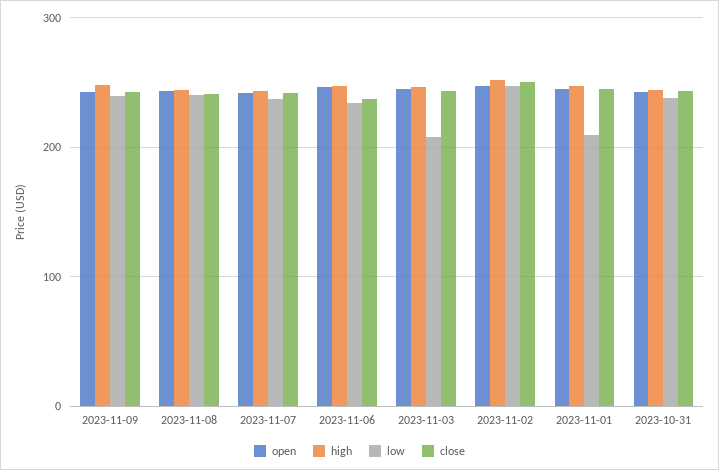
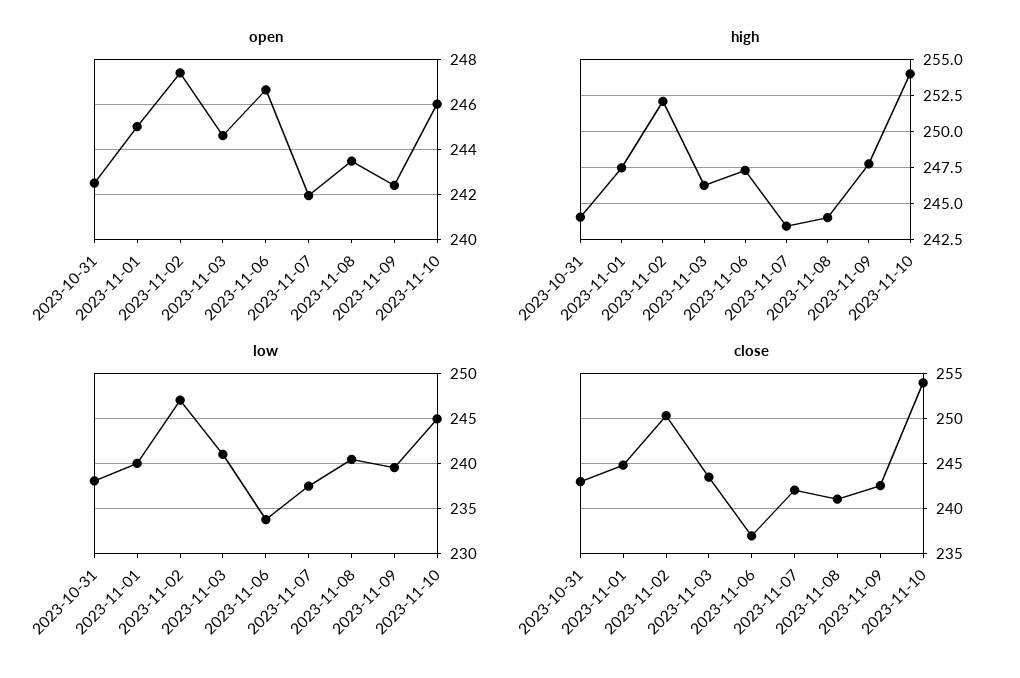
  {
    "open": {
      "2023-11-09": 242.5,
      "2023-11-08": 243.5,
      "2023-11-07": 242,
      "2023-11-06": 246.5,
      "2023-11-03": 244.5,
      "2023-11-02": 247.5,
      "2023-11-01": 245,
-     "2023-10-31": 242.5
+     "2023-10-31": 242.5,
+     "2023-11-10": 246
    },
    "high": {
      "2023-11-09": 247.5,
      "2023-11-08": 244,
      "2023-11-07": 243.5,
      "2023-11-06": 247.5,
      "2023-11-03": 246.5,
      "2023-11-02": 252,
      "2023-11-01": 247.5,
-     "2023-10-31": 244
+     "2023-10-31": 244,
+     "2023-11-10": 254
    },
    "low": {
      "2023-11-09": 240,
      "2023-11-08": 241,
      "2023-11-07": 238,
      "2023-11-06": 234,
-     "2023-11-03": 210,
+     "2023-11-03": 241,
      "2023-11-02": 247,
-     "2023-11-01": 210,
+     "2023-11-01": 240,
-     "2023-10-31": 238
+     "2023-10-31": 238,
+     "2023-11-10": 245
    },
    "close": {
      "2023-11-09": 243,
      "2023-11-08": 241,
      "2023-11-07": 242,
      "2023-11-06": 237,
      "2023-11-03": 244,
      "2023-11-02": 250,
      "2023-11-01": 245,
-     "2023-10-31": 243
+     "2023-10-31": 243,
+     "2023-11-10": 254
    }
  }

